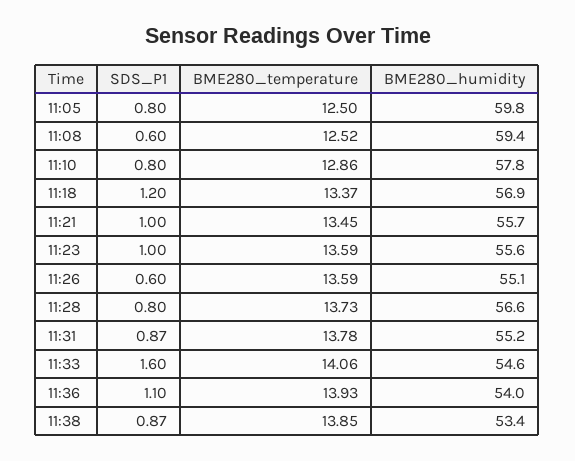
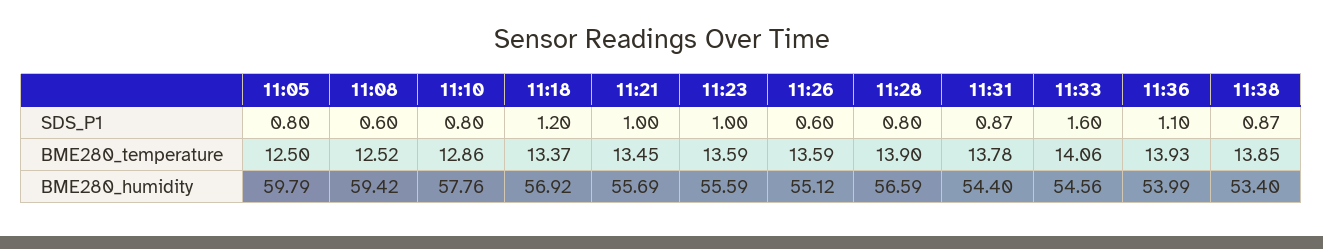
  {
    "SDS_P1": {
      "11:05": 0.8,
      "11:08": 0.6,
      "11:10": 0.8,
      "11:18": 1.2,
      "11:21": 1,
      "11:23": 1,
      "11:26": 0.6,
      "11:28": 0.8,
      "11:31": 0.87,
      "11:33": 1.6,
      "11:36": 1.1,
      "11:38": 0.87
    },
    "BME280_temperature": {
      "11:05": 12.5,
      "11:08": 12.52,
      "11:10": 12.86,
      "11:18": 13.37,
      "11:21": 13.45,
      "11:23": 13.59,
      "11:26": 13.59,
-     "11:28": 13.73,
+     "11:28": 13.9,
      "11:31": 13.78,
      "11:33": 14.06,
      "11:36": 13.93,
      "11:38": 13.85
    },
    "BME280_humidity": {
      "11:05": 59.79,
      "11:08": 59.42,
      "11:10": 57.76,
      "11:18": 56.92,
      "11:21": 55.69,
      "11:23": 55.59,
      "11:26": 55.12,
      "11:28": 56.59,
-     "11:31": 55.2,
+     "11:31": 54.4,
      "11:33": 54.56,
      "11:36": 53.99,
      "11:38": 53.4
    }
  }

